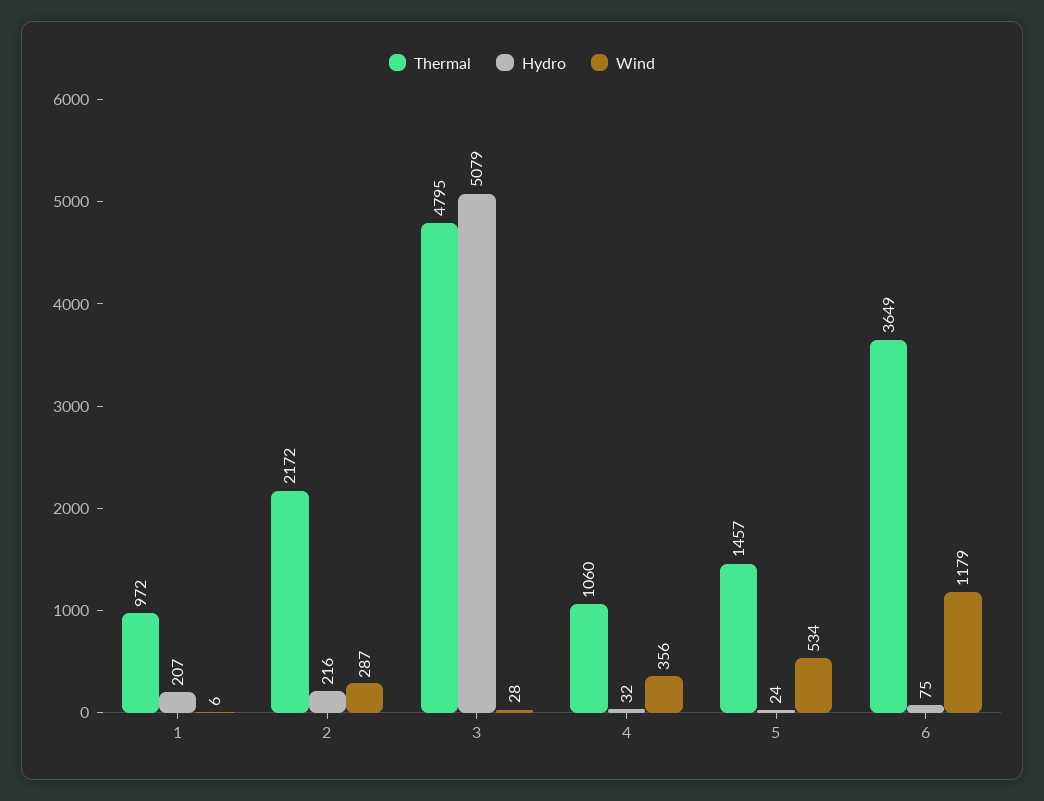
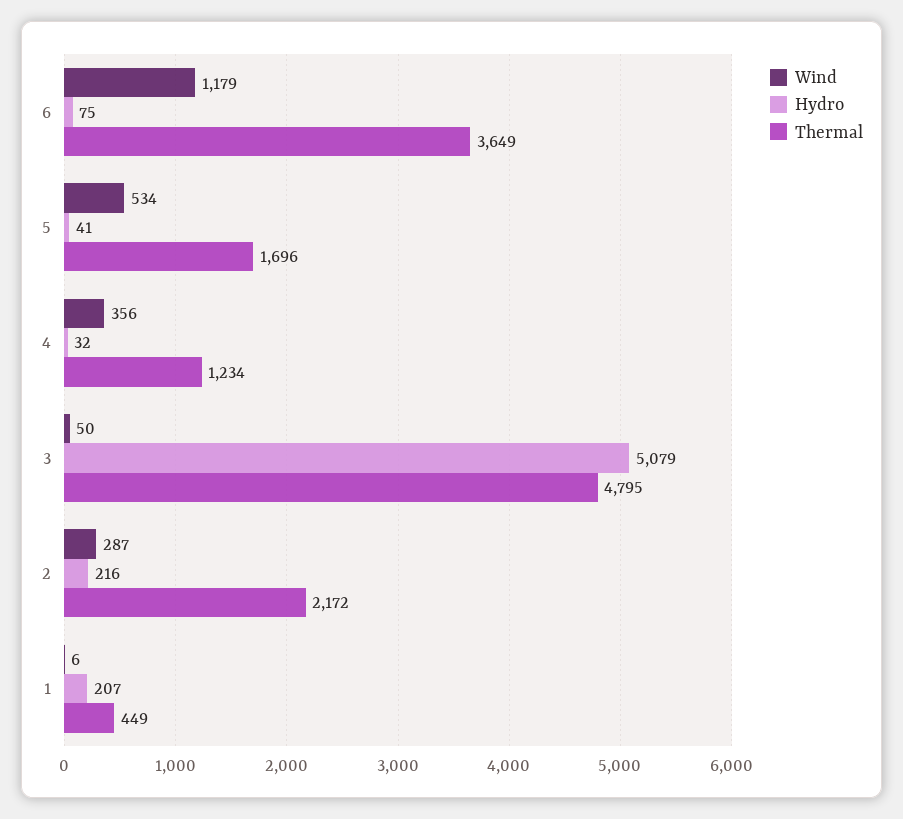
  {
    "Thermal": {
-     "1": 972,
+     "1": 449,
      "2": 2172,
      "3": 4795,
-     "4": 1060,
+     "4": 1234,
-     "5": 1457,
+     "5": 1696,
      "6": 3649
    },
    "Hydro": {
      "1": 207,
      "2": 216,
      "3": 5079,
      "4": 32,
-     "5": 24,
+     "5": 41,
      "6": 75
    },
    "Wind": {
      "1": 6,
      "2": 287,
-     "3": 28,
+     "3": 50,
      "4": 356,
      "5": 534,
      "6": 1179
    }
  }

